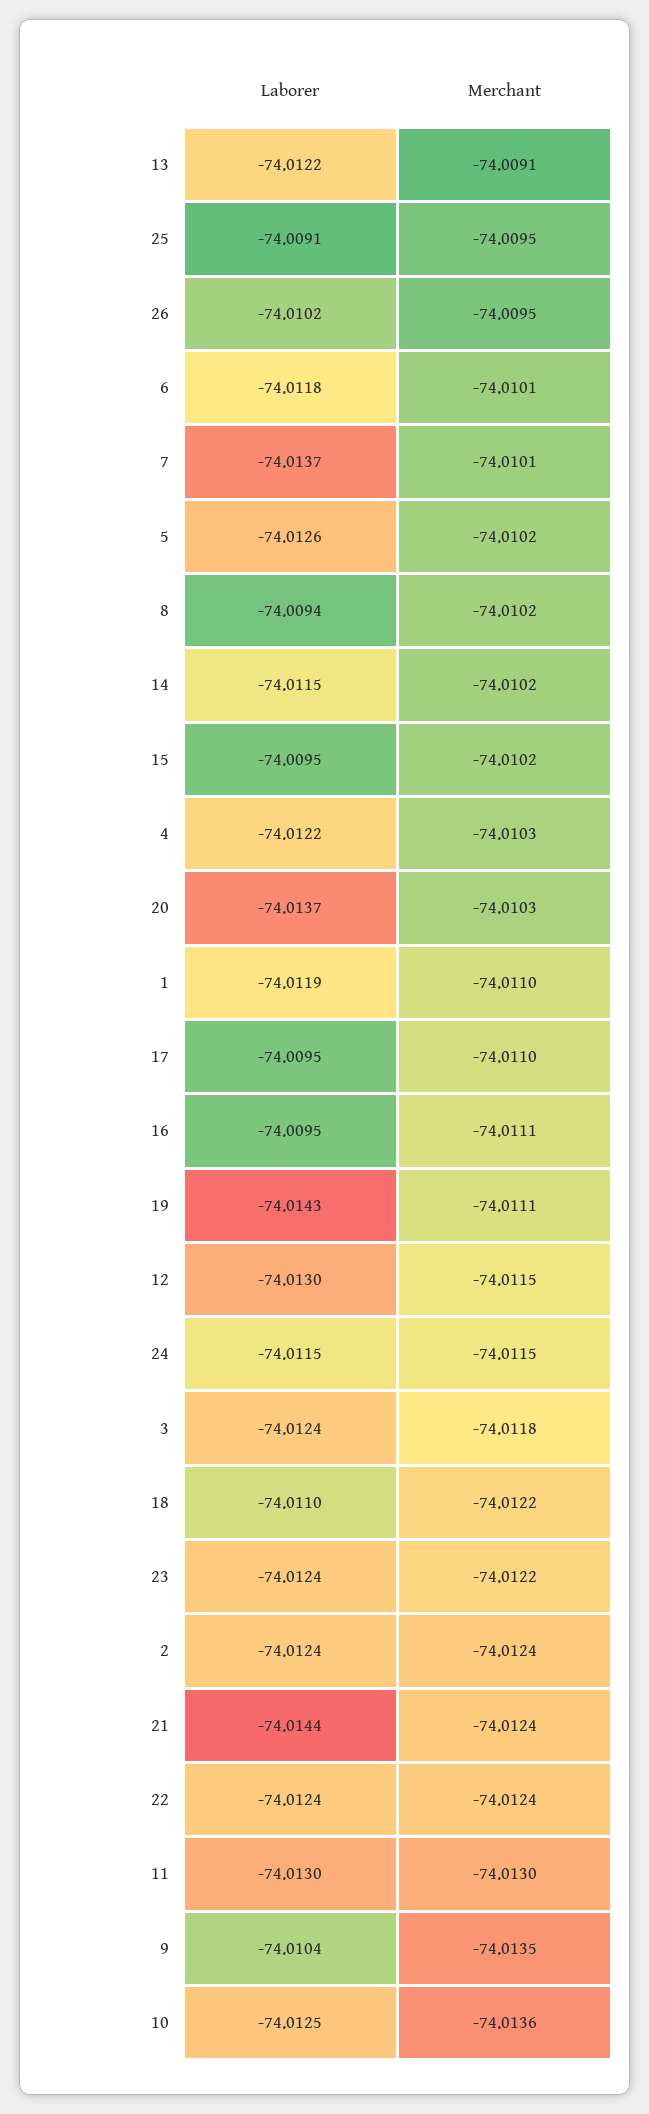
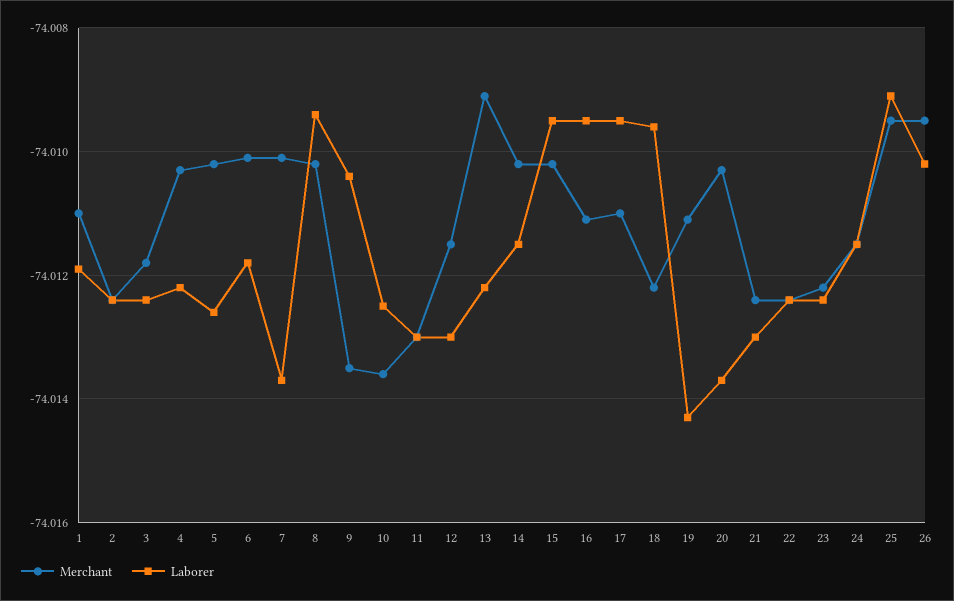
  {
    "Laborer": {
      "13": -74.0122,
      "25": -74.0091,
      "26": -74.0102,
      "6": -74.0118,
      "7": -74.0137,
      "5": -74.0126,
      "8": -74.0094,
      "14": -74.0115,
      "15": -74.0095,
      "4": -74.0122,
      "20": -74.0137,
      "1": -74.0119,
      "17": -74.0095,
      "16": -74.0095,
      "19": -74.0143,
      "12": -74.013,
      "24": -74.0115,
      "3": -74.0124,
-     "18": -74.011,
+     "18": -74.0095,
      "23": -74.0124,
      "2": -74.0124,
-     "21": -74.0144,
+     "21": -74.013,
      "22": -74.0124,
      "11": -74.013,
      "9": -74.0104,
      "10": -74.0125
    },
    "Merchant": {
      "13": -74.0091,
      "25": -74.0095,
      "26": -74.0095,
      "6": -74.0101,
      "7": -74.0101,
      "5": -74.0102,
      "8": -74.0102,
      "14": -74.0102,
      "15": -74.0102,
      "4": -74.0103,
      "20": -74.0103,
      "1": -74.011,
      "17": -74.011,
      "16": -74.0111,
      "19": -74.0111,
      "12": -74.0115,
      "24": -74.0115,
      "3": -74.0118,
      "18": -74.0122,
      "23": -74.0122,
      "2": -74.0124,
      "21": -74.0124,
      "22": -74.0124,
      "11": -74.013,
      "9": -74.0135,
      "10": -74.0136
    }
  }

